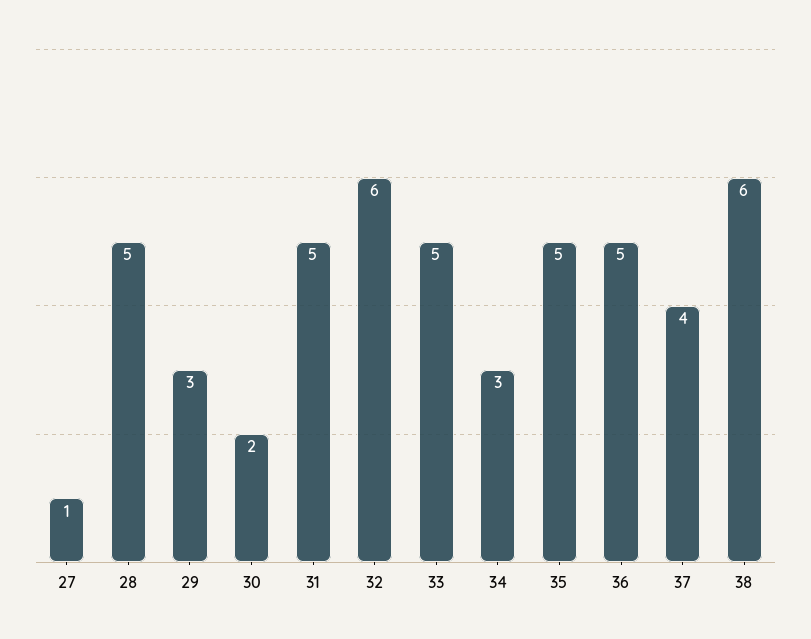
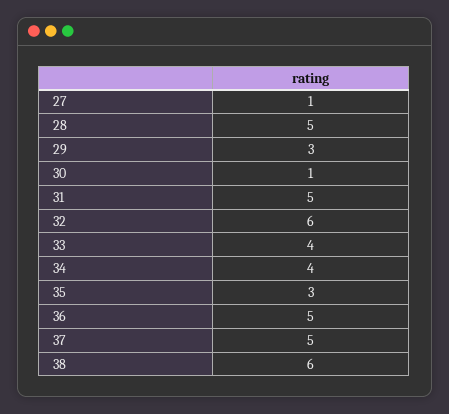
  {
    "27": 1,
    "28": 5,
    "29": 3,
-   "30": 2,
+   "30": 1,
    "31": 5,
    "32": 6,
-   "33": 5,
+   "33": 4,
-   "34": 3,
+   "34": 4,
-   "35": 5,
+   "35": 3,
    "36": 5,
-   "37": 4,
+   "37": 5,
    "38": 6
  }

